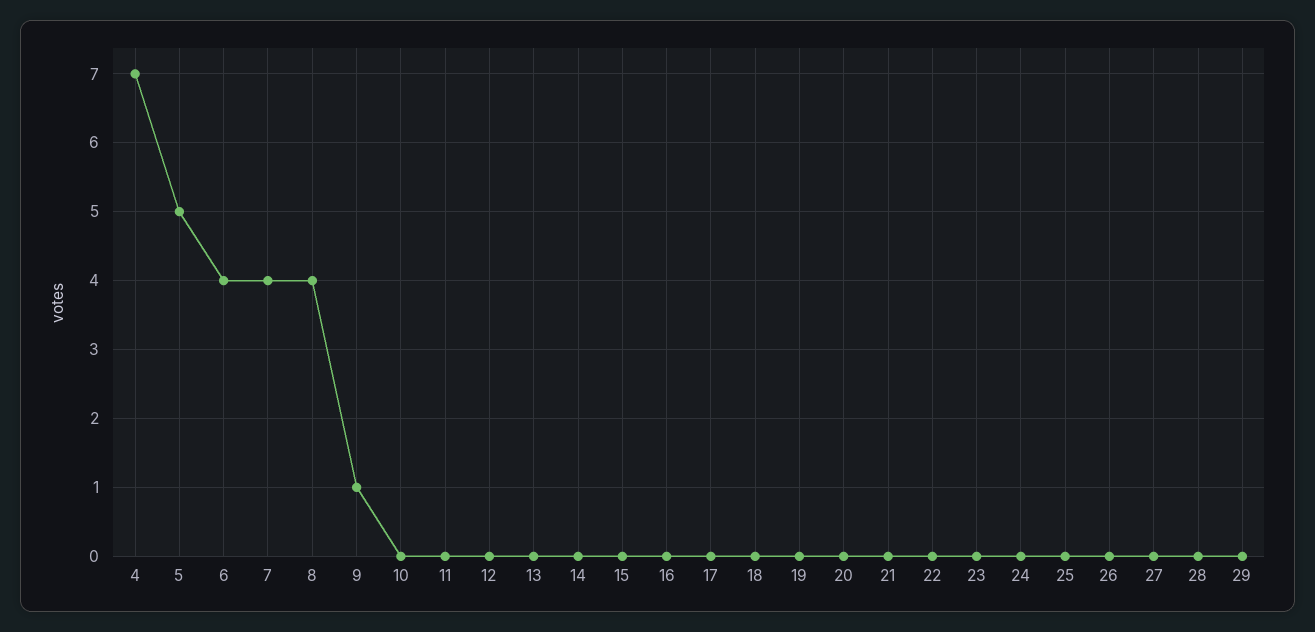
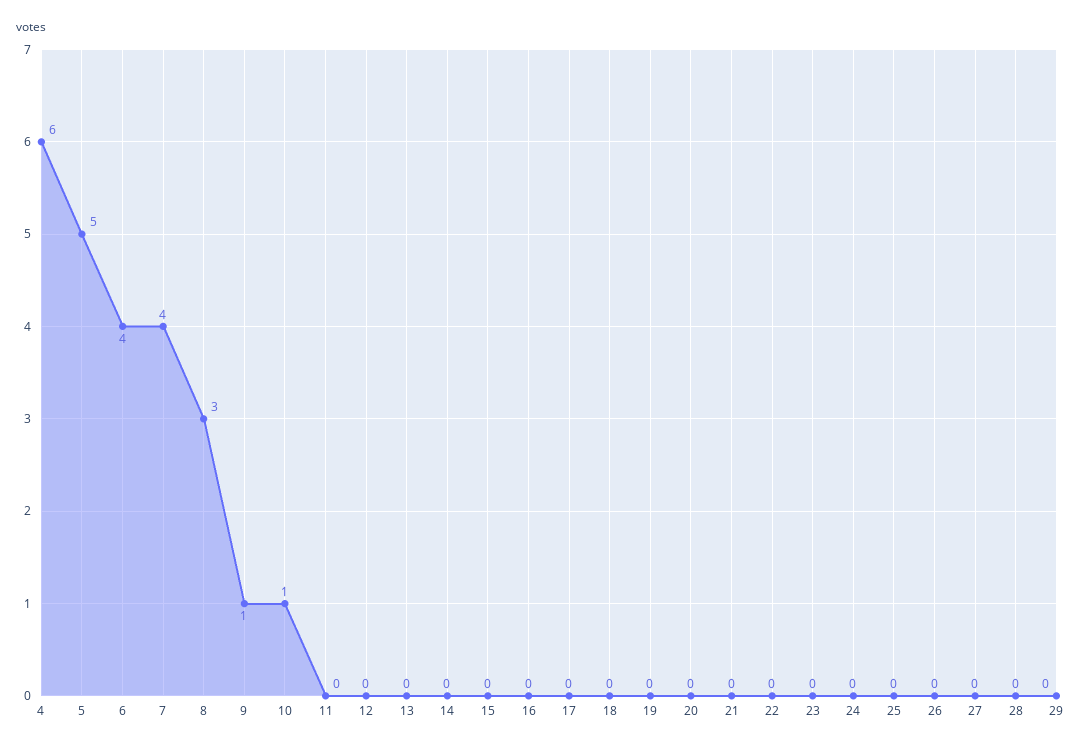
  {
-   "4": 7,
+   "4": 6,
    "5": 5,
    "6": 4,
    "7": 4,
-   "8": 4,
+   "8": 3,
    "9": 1,
-   "10": 0,
+   "10": 1,
    "11": 0,
    "12": 0,
    "13": 0,
    "14": 0,
    "15": 0,
    "16": 0,
    "17": 0,
    "18": 0,
    "19": 0,
    "20": 0,
    "21": 0,
    "22": 0,
    "23": 0,
    "24": 0,
    "25": 0,
    "26": 0,
    "27": 0,
    "28": 0,
    "29": 0
  }

